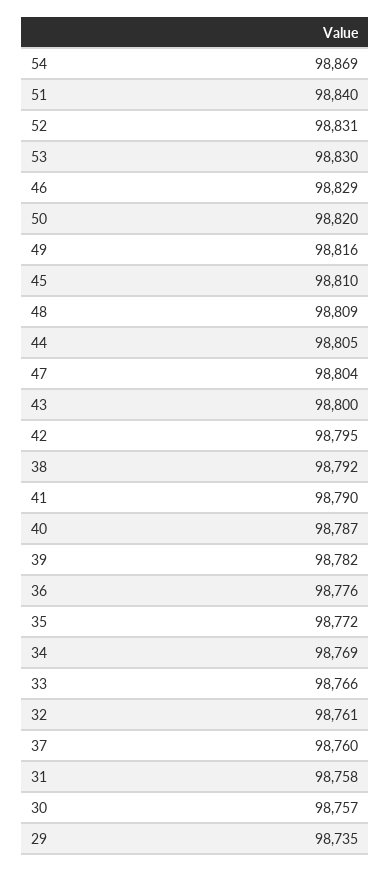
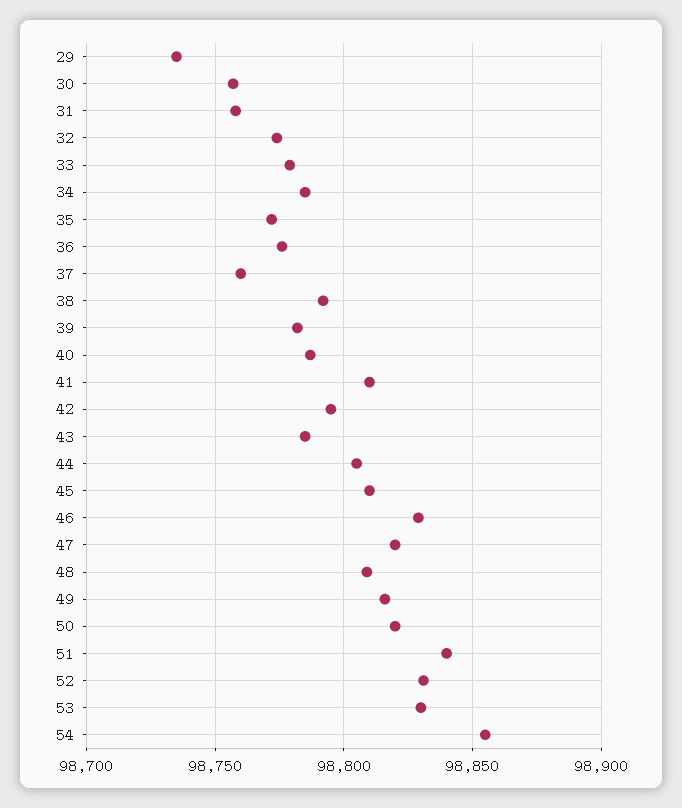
  {
-   "54": 98869,
+   "54": 98855,
    "51": 98840,
    "52": 98831,
    "53": 98830,
    "46": 98829,
    "50": 98820,
    "49": 98816,
    "45": 98810,
    "48": 98809,
    "44": 98805,
-   "47": 98804,
+   "47": 98820,
-   "43": 98800,
+   "43": 98785,
    "42": 98795,
    "38": 98792,
-   "41": 98790,
+   "41": 98810,
    "40": 98787,
    "39": 98782,
    "36": 98776,
    "35": 98772,
-   "34": 98769,
+   "34": 98785,
-   "33": 98766,
+   "33": 98780,
-   "32": 98761,
+   "32": 98775,
    "37": 98760,
    "31": 98758,
    "30": 98757,
    "29": 98735
  }

